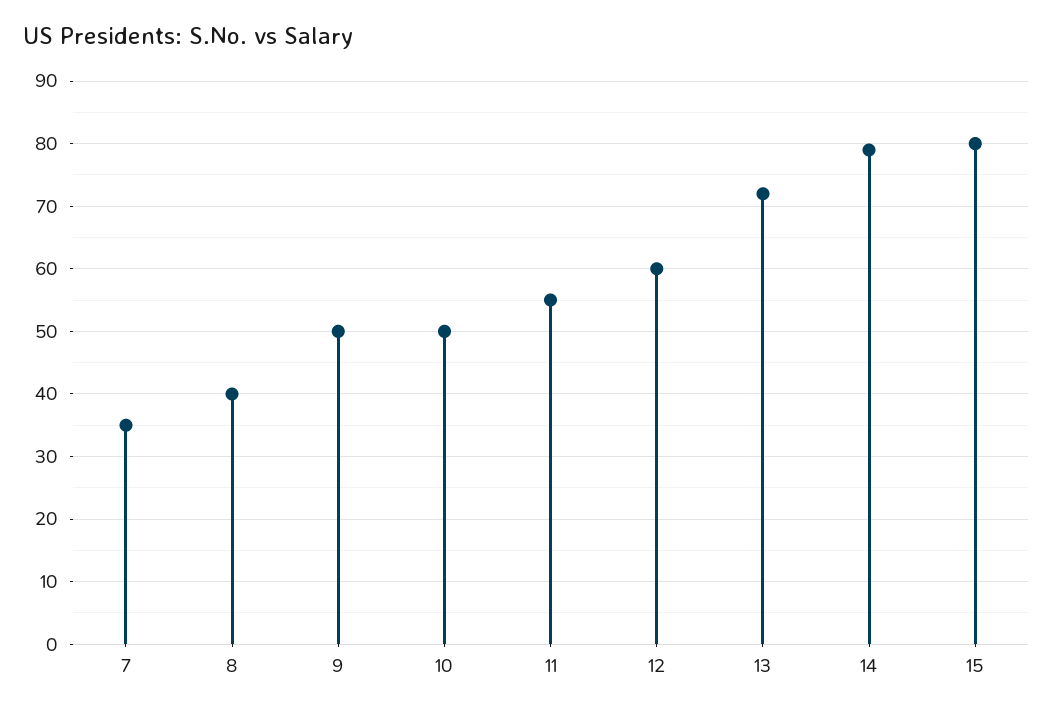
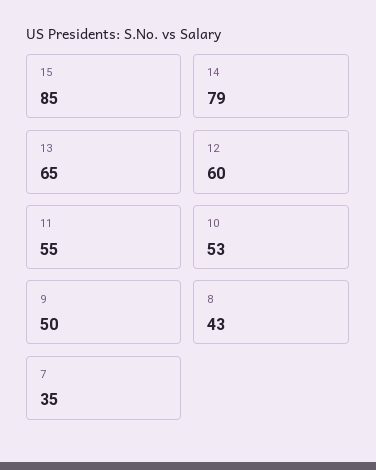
  {
    "7": 35,
-   "8": 40,
+   "8": 43,
    "9": 50,
-   "10": 50,
+   "10": 53,
    "11": 55,
    "12": 60,
-   "13": 72,
+   "13": 65,
    "14": 79,
-   "15": 80
+   "15": 85
  }

